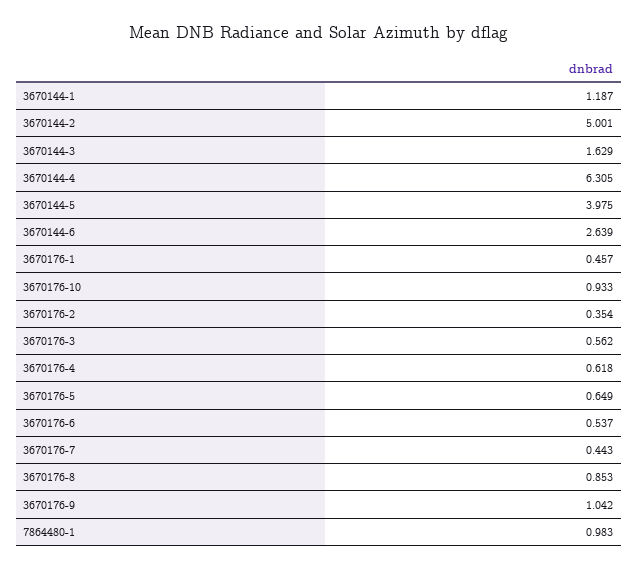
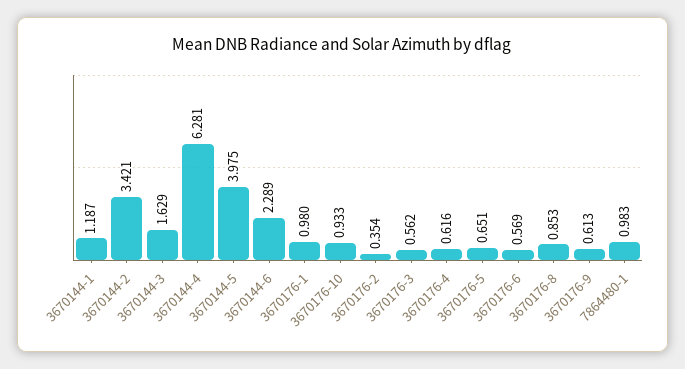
  {
    "3670144-1": 1.187,
-   "3670144-2": 5.001,
+   "3670144-2": 3.421,
    "3670144-3": 1.629,
-   "3670144-4": 6.305,
+   "3670144-4": 6.281,
    "3670144-5": 3.975,
-   "3670144-6": 2.639,
+   "3670144-6": 2.289,
-   "3670176-1": 0.457,
+   "3670176-1": 0.98,
    "3670176-10": 0.933,
    "3670176-2": 0.354,
    "3670176-3": 0.562,
-   "3670176-4": 0.618,
+   "3670176-4": 0.616,
-   "3670176-5": 0.649,
+   "3670176-5": 0.651,
-   "3670176-6": 0.537,
+   "3670176-6": 0.569,
-   "3670176-7": 0.443,
    "3670176-8": 0.853,
-   "3670176-9": 1.042,
+   "3670176-9": 0.613,
    "7864480-1": 0.983
  }

